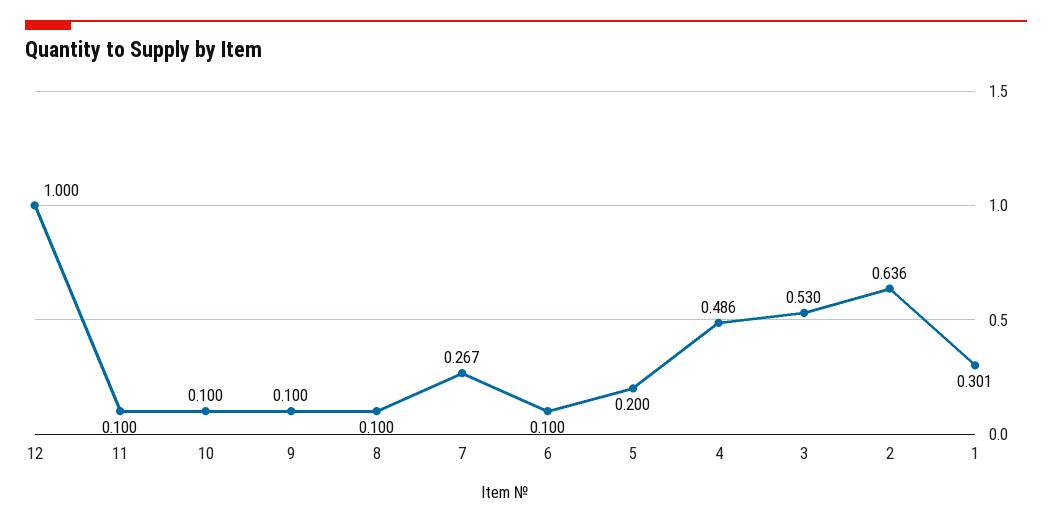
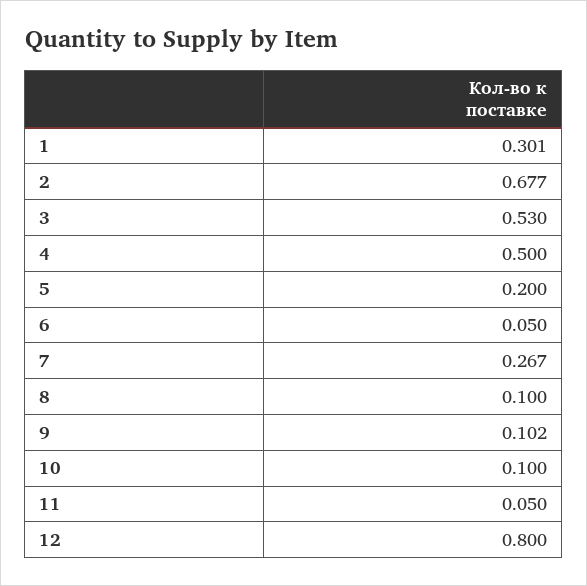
  {
-   "12": 1,
+   "12": 0.8,
-   "11": 0.1,
+   "11": 0.05,
    "10": 0.1,
-   "9": 0.1,
+   "9": 0.102,
    "8": 0.1,
    "7": 0.267,
-   "6": 0.1,
+   "6": 0.05,
    "5": 0.2,
-   "4": 0.486,
+   "4": 0.5,
    "3": 0.53,
-   "2": 0.636,
+   "2": 0.677,
    "1": 0.301
  }

